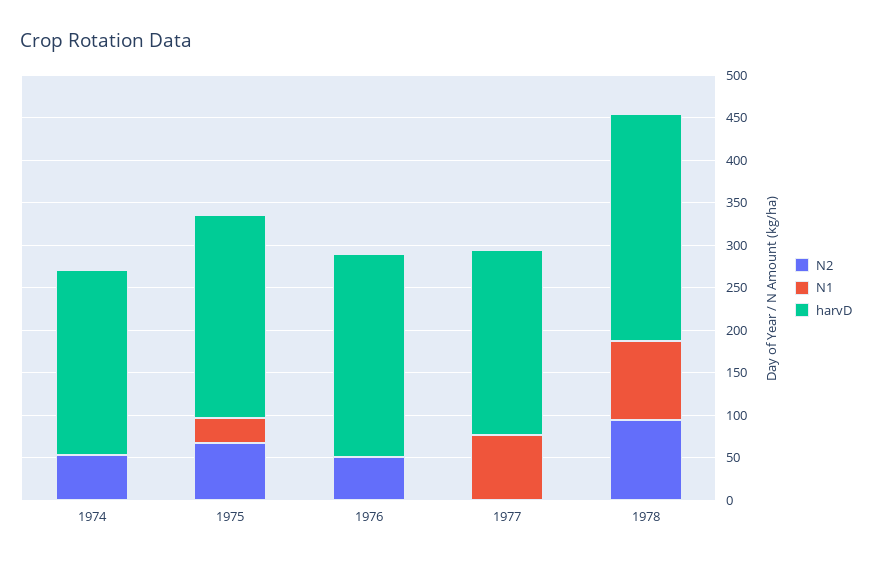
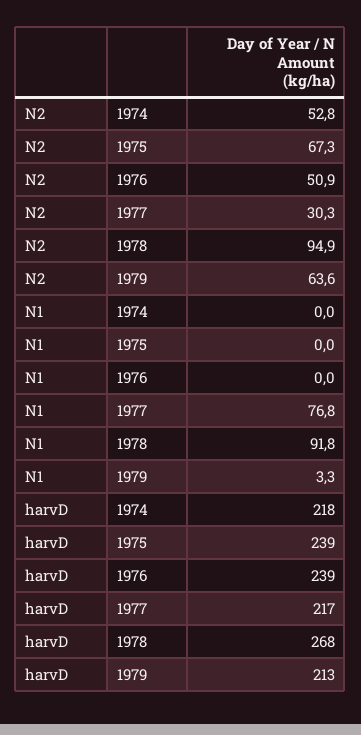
  {
    "N2": {
      "1974": 52.8,
      "1975": 67.3,
      "1976": 50.9,
-     "1977": 0,
+     "1977": 30.3,
-     "1978": 94.9
+     "1978": 94.9,
+     "1979": 63.6
    },
    "N1": {
      "1974": 0,
-     "1975": 30,
+     "1975": 0,
      "1976": 0,
      "1977": 76.8,
-     "1978": 91.8
+     "1978": 91.8,
+     "1979": 3.3
    },
    "harvD": {
      "1974": 218,
      "1975": 239,
      "1976": 239,
      "1977": 217,
-     "1978": 268
+     "1978": 268,
+     "1979": 213
    }
  }

